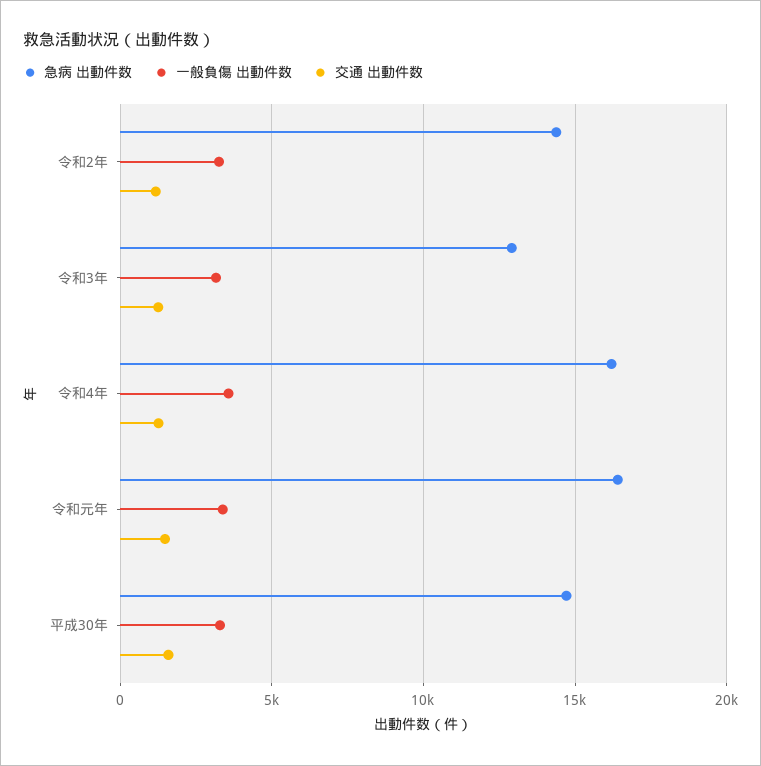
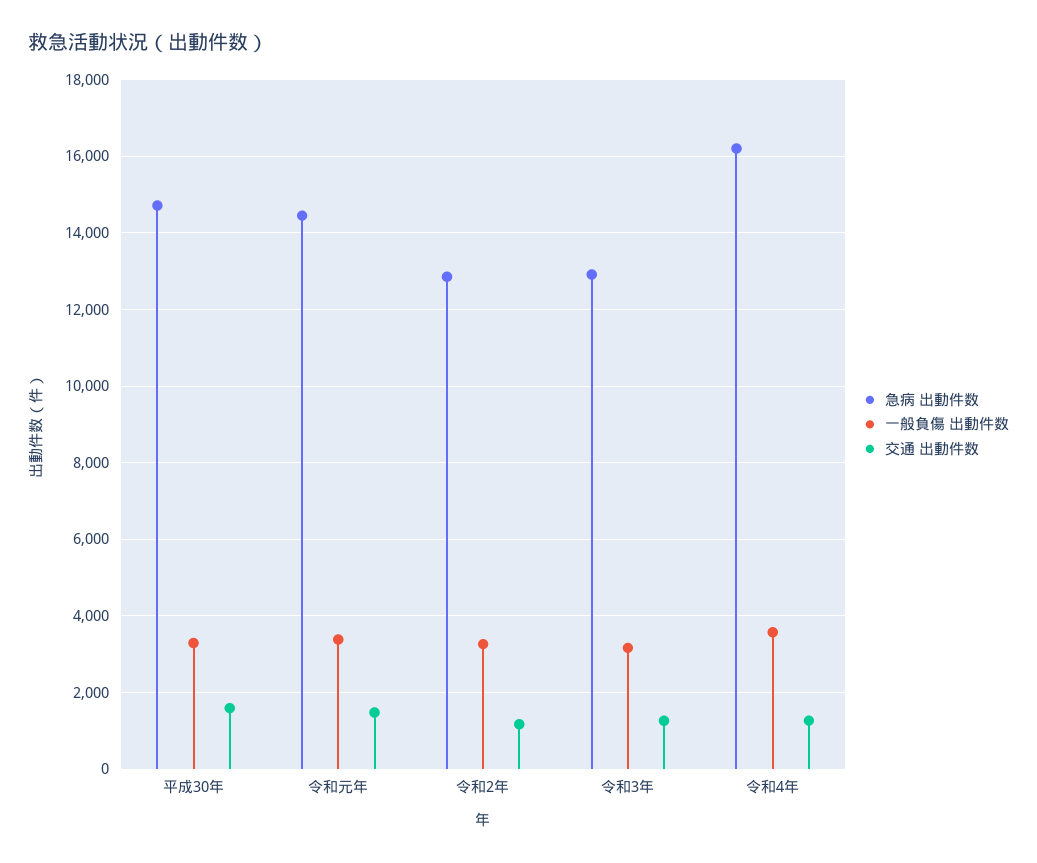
  {
    "急病 出動件数": {
-     "令和2年": 14500,
+     "令和2年": 12800,
      "令和3年": 13000,
      "令和4年": 16200,
-     "令和元年": 16500,
+     "令和元年": 14400,
      "平成30年": 14800
    },
    "一般負傷 出動件数": {
      "令和2年": 3200,
      "令和3年": 3200,
      "令和4年": 3600,
      "令和元年": 3400,
      "平成30年": 3200
    },
    "交通 出動件数": {
      "令和2年": 1200,
      "令和3年": 1200,
      "令和4年": 1200,
      "令和元年": 1400,
      "平成30年": 1600
    }
  }

